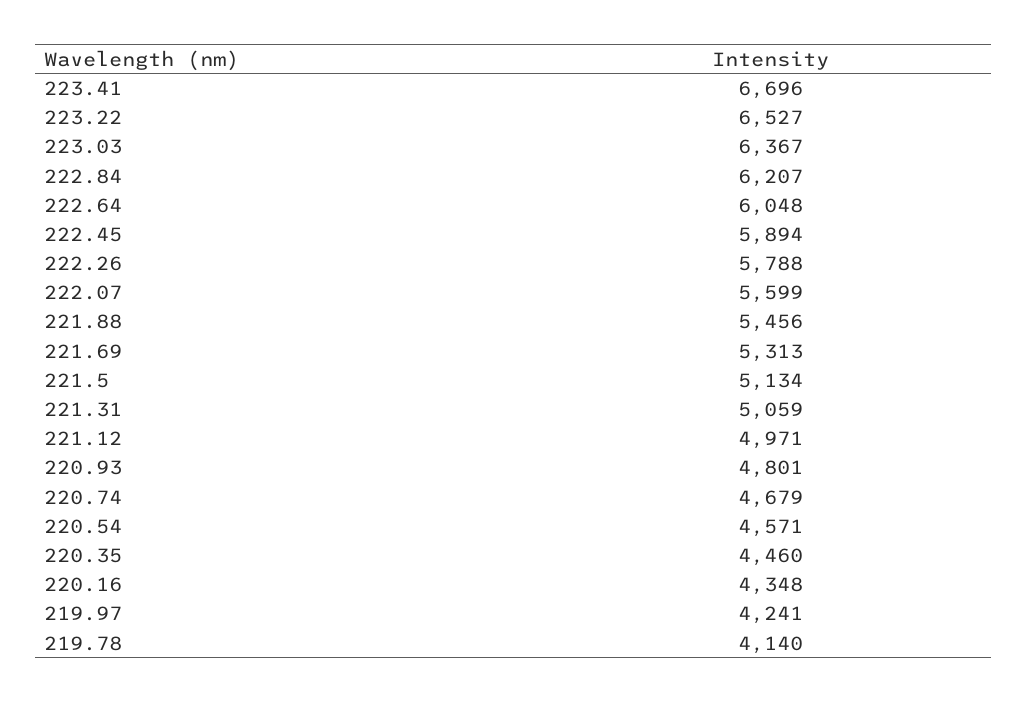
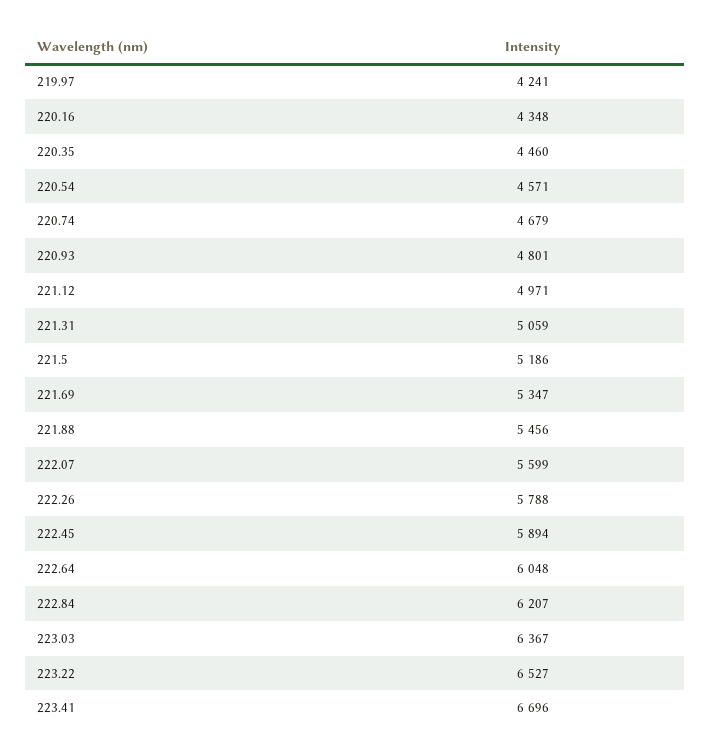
  {
    "223.41": 6696,
    "223.22": 6527,
    "223.03": 6367,
    "222.84": 6207,
    "222.64": 6048,
    "222.45": 5894,
    "222.26": 5788,
    "222.07": 5599,
    "221.88": 5456,
-   "221.69": 5313,
+   "221.69": 5347,
-   "221.5": 5134,
+   "221.5": 5186,
    "221.31": 5059,
    "221.12": 4971,
    "220.93": 4801,
    "220.74": 4679,
    "220.54": 4571,
    "220.35": 4460,
    "220.16": 4348,
-   "219.97": 4241,
+   "219.97": 4241
-   "219.78": 4140
  }

